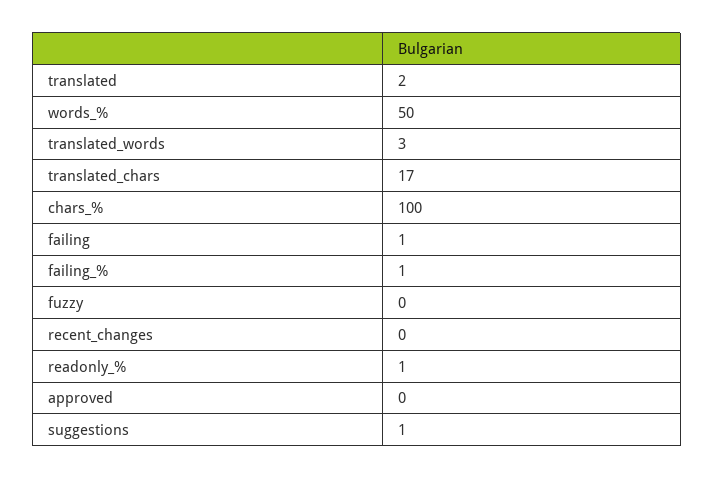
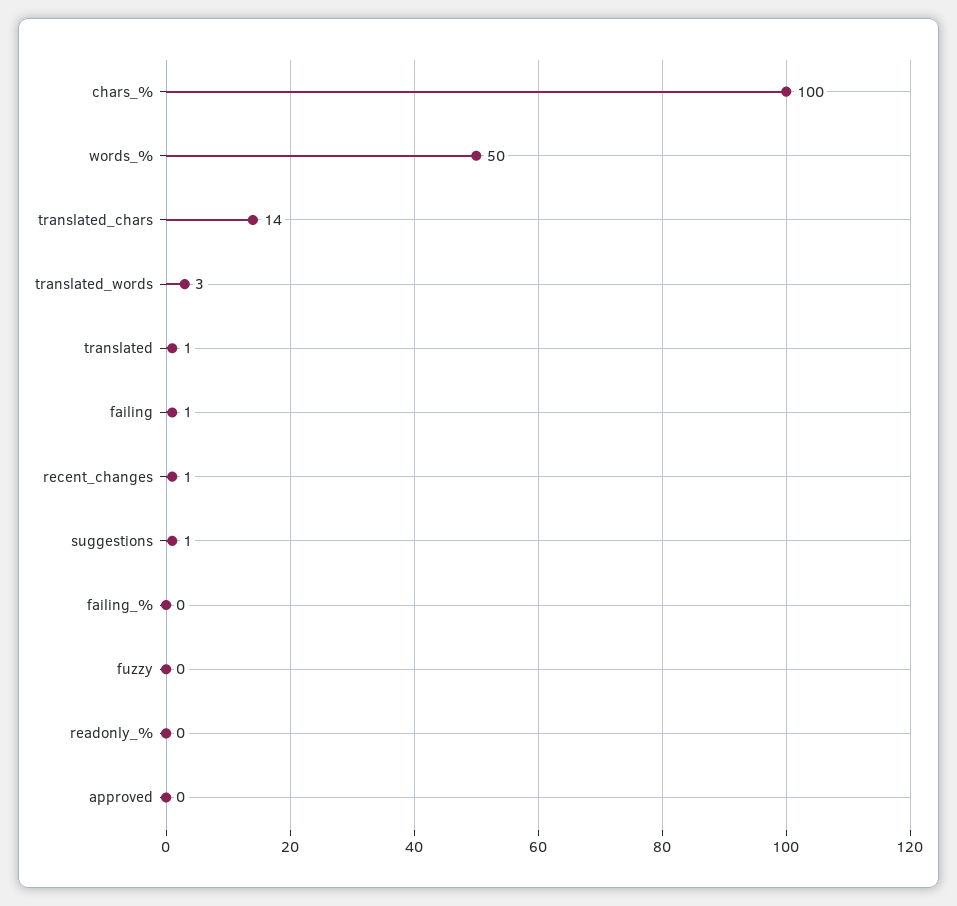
  {
-   "translated": 2,
+   "translated": 1,
    "words_%": 50,
    "translated_words": 3,
-   "translated_chars": 17,
+   "translated_chars": 14,
    "chars_%": 100,
    "failing": 1,
-   "failing_%": 1,
+   "failing_%": 0,
    "fuzzy": 0,
-   "recent_changes": 0,
+   "recent_changes": 1,
-   "readonly_%": 1,
+   "readonly_%": 0,
    "approved": 0,
    "suggestions": 1
  }

